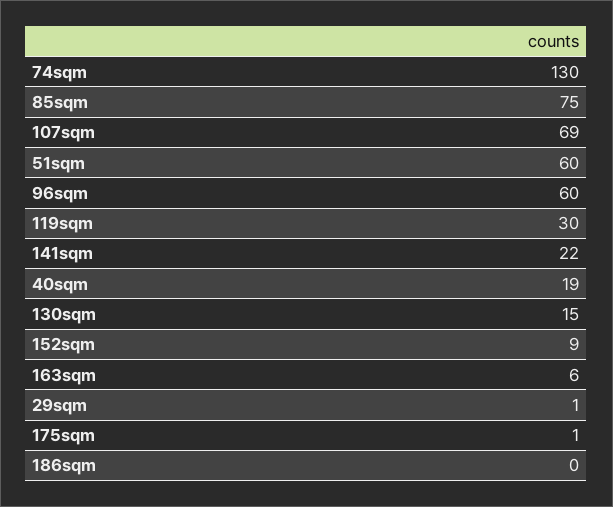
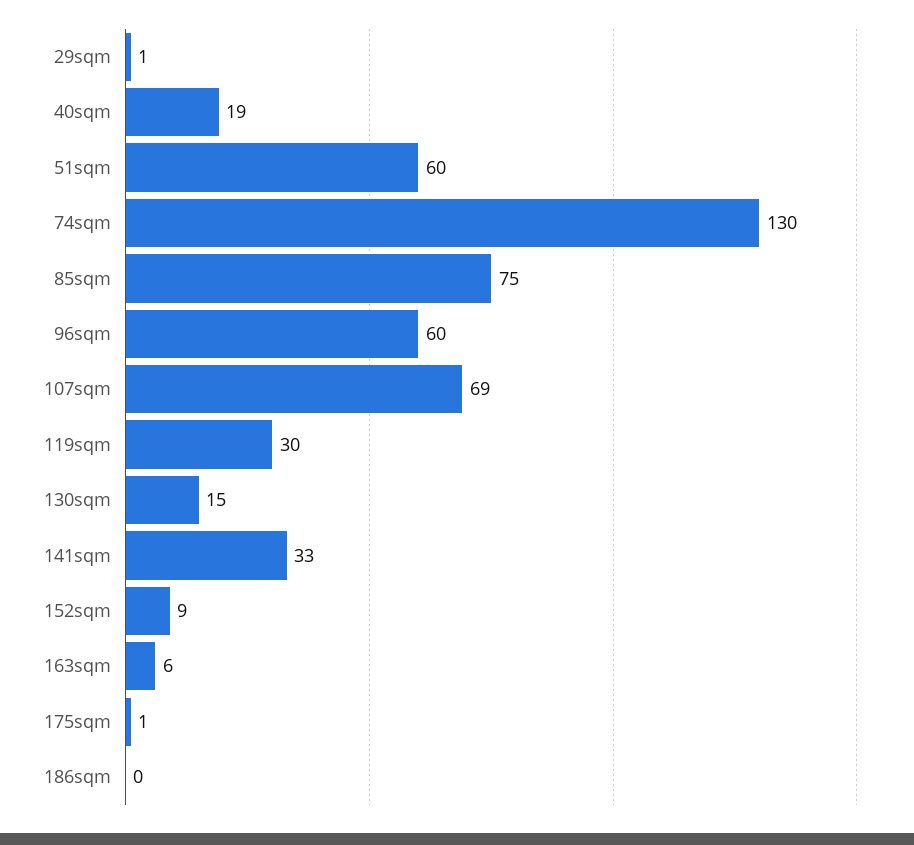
  {
    "74sqm": 130,
    "85sqm": 75,
    "107sqm": 69,
    "51sqm": 60,
    "96sqm": 60,
    "119sqm": 30,
-   "141sqm": 22,
+   "141sqm": 33,
    "40sqm": 19,
    "130sqm": 15,
    "152sqm": 9,
    "163sqm": 6,
    "29sqm": 1,
    "175sqm": 1,
    "186sqm": 0
  }

